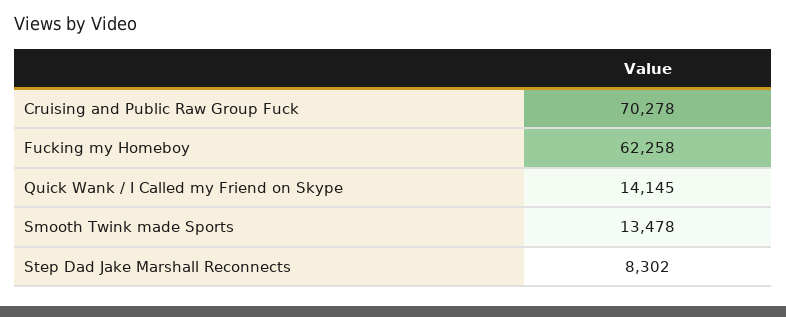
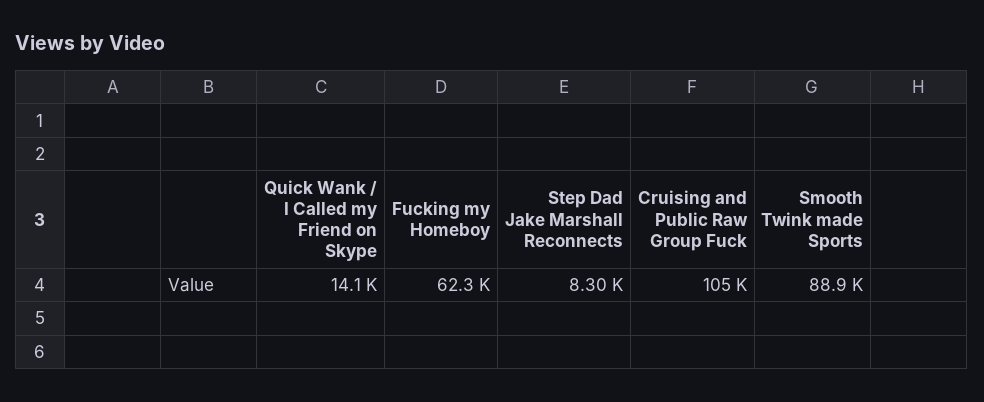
  {
-   "Cruising and Public Raw Group Fuck": 70278,
+   "Cruising and Public Raw Group Fuck": 105000,
    "Fucking my Homeboy": 62258,
    "Quick Wank / I Called my Friend on Skype": 14145,
-   "Smooth Twink made Sports": 13478,
+   "Smooth Twink made Sports": 88900,
    "Step Dad Jake Marshall Reconnects": 8302
  }

